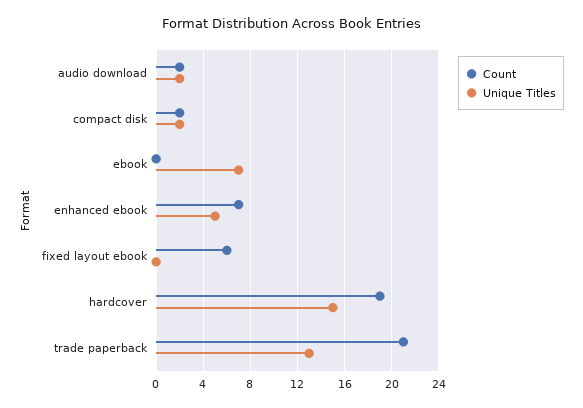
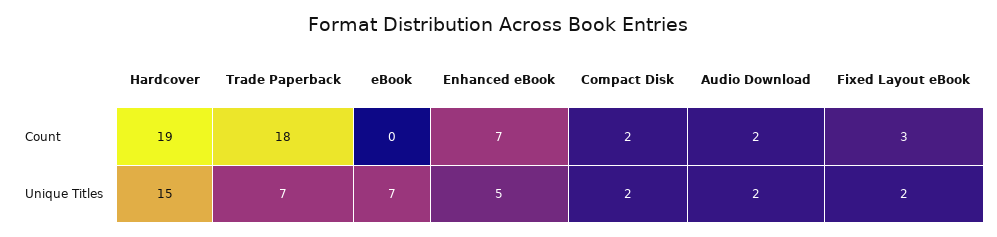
  {
    "Count": {
      "audio download": 2,
      "compact disk": 2,
      "ebook": 0,
      "enhanced ebook": 7,
-     "fixed layout ebook": 6,
+     "fixed layout ebook": 3,
      "hardcover": 19,
-     "trade paperback": 21
+     "trade paperback": 18
    },
    "Unique Titles": {
      "audio download": 2,
      "compact disk": 2,
      "ebook": 7,
      "enhanced ebook": 5,
-     "fixed layout ebook": 0,
+     "fixed layout ebook": 2,
      "hardcover": 15,
-     "trade paperback": 13
+     "trade paperback": 7
    }
  }

